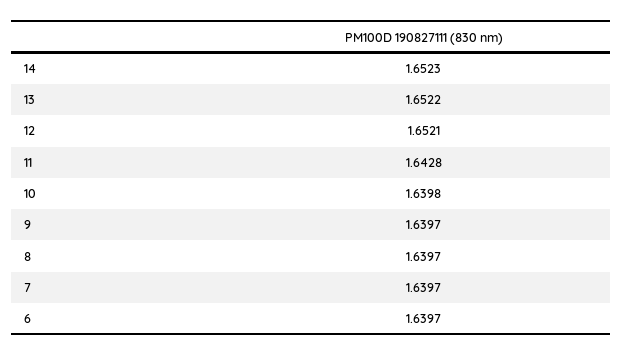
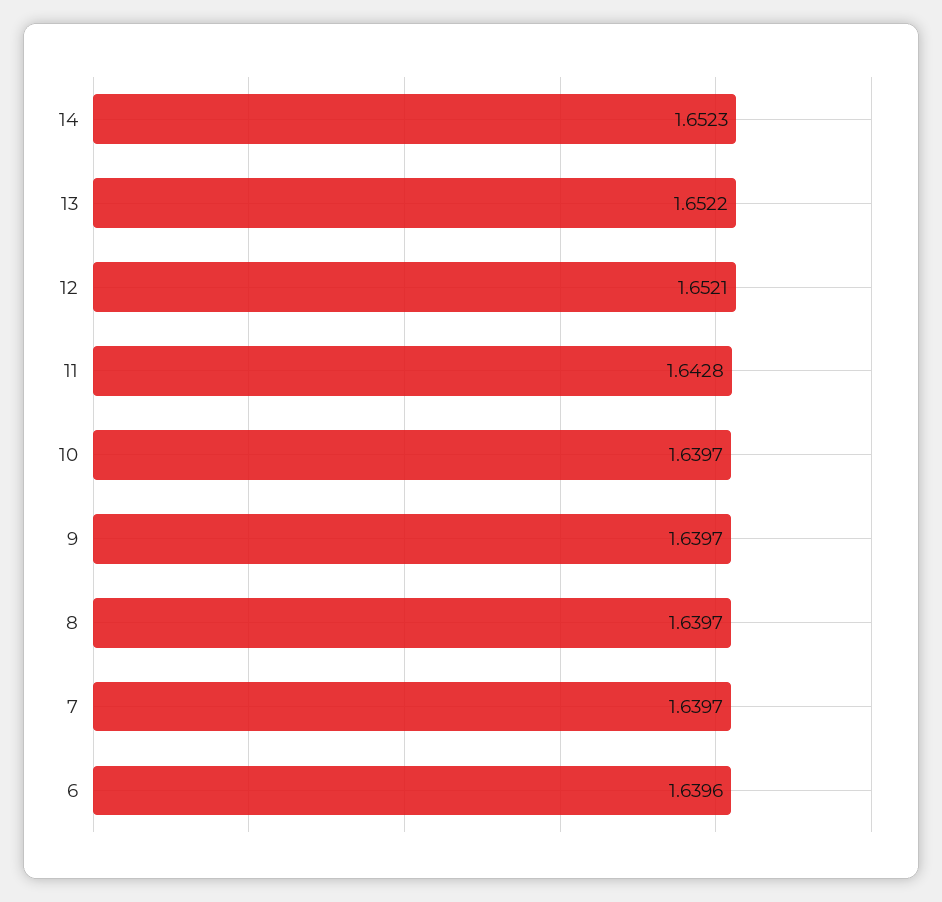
  {
    "14": 1.6523,
    "13": 1.6522,
    "12": 1.6521,
    "11": 1.6428,
-   "10": 1.6398,
+   "10": 1.6397,
    "9": 1.6397,
    "8": 1.6397,
    "7": 1.6397,
-   "6": 1.6397
+   "6": 1.6396
  }

